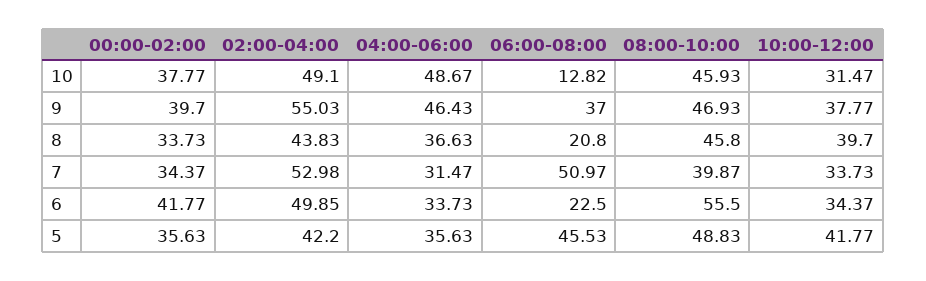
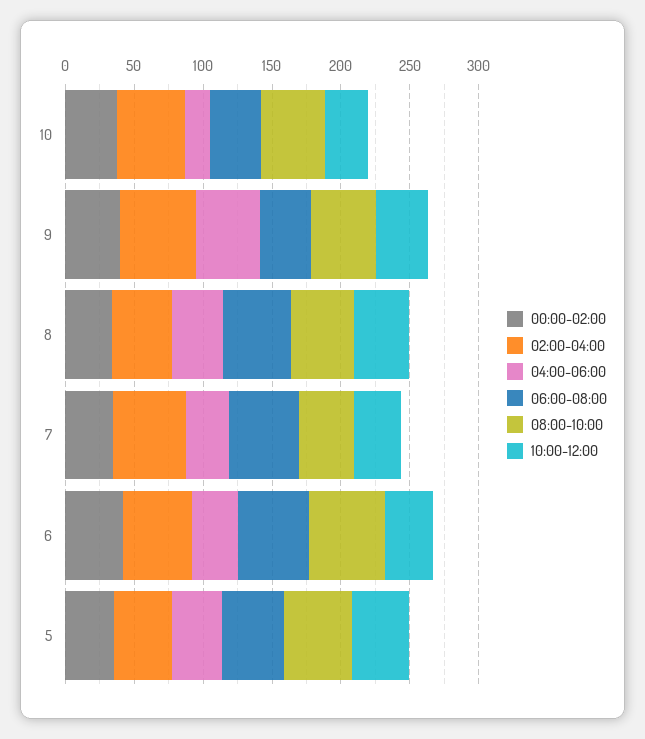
  {
    "00:00-02:00": {
      "10": 37.77,
      "9": 39.7,
      "8": 33.73,
      "7": 34.37,
      "6": 41.77,
      "5": 35.63
    },
    "02:00-04:00": {
      "10": 49.1,
      "9": 55.03,
      "8": 43.83,
      "7": 52.98,
      "6": 49.85,
      "5": 42.2
    },
    "04:00-06:00": {
-     "10": 48.67,
+     "10": 20,
      "9": 46.43,
      "8": 36.63,
      "7": 31.47,
      "6": 33.73,
      "5": 35.63
    },
    "06:00-08:00": {
-     "10": 12.82,
+     "10": 40,
      "9": 37,
-     "8": 20.8,
+     "8": 50,
      "7": 50.97,
-     "6": 22.5,
+     "6": 50,
      "5": 45.53
    },
    "08:00-10:00": {
      "10": 45.93,
      "9": 46.93,
      "8": 45.8,
      "7": 39.87,
      "6": 55.5,
      "5": 48.83
    },
    "10:00-12:00": {
      "10": 31.47,
      "9": 37.77,
      "8": 39.7,
      "7": 33.73,
      "6": 34.37,
      "5": 41.77
    }
  }

